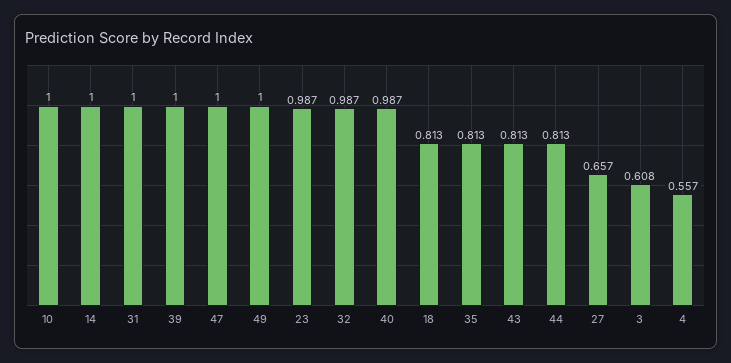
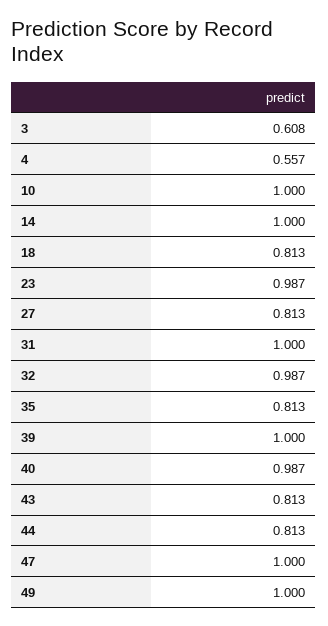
  {
    "10": 1,
    "14": 1,
    "31": 1,
    "39": 1,
    "47": 1,
    "49": 1,
    "23": 0.987,
    "32": 0.987,
    "40": 0.987,
    "18": 0.813,
    "35": 0.813,
    "43": 0.813,
    "44": 0.813,
-   "27": 0.657,
+   "27": 0.813,
    "3": 0.608,
    "4": 0.557
  }

